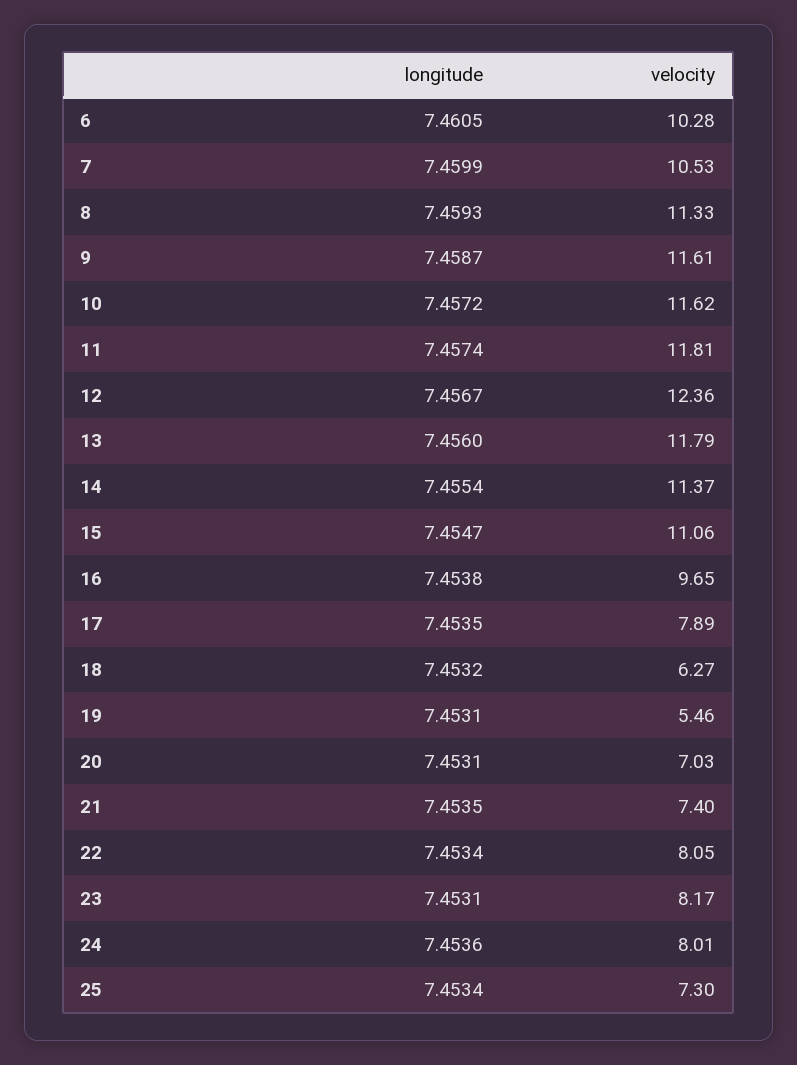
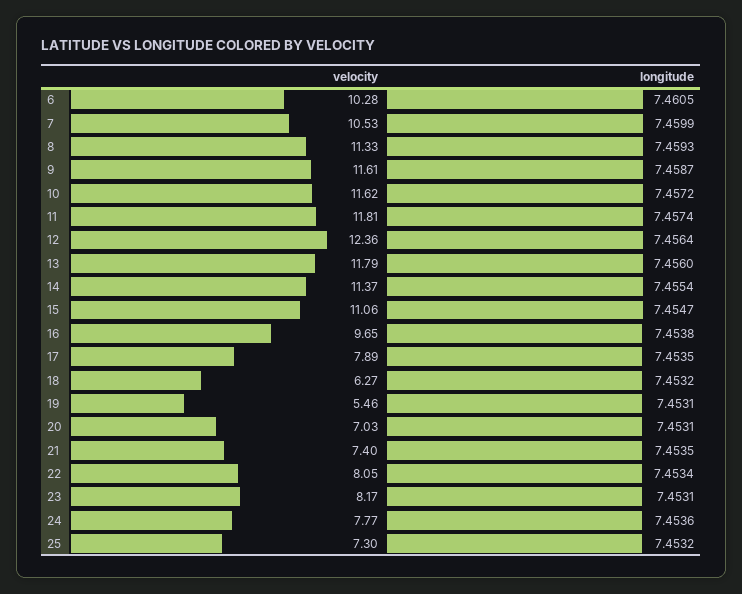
  {
    "longitude": {
      "6": 7.4605,
      "7": 7.4599,
      "8": 7.4593,
      "9": 7.4587,
      "10": 7.4572,
      "11": 7.4574,
-     "12": 7.4567,
+     "12": 7.4564,
      "13": 7.456,
      "14": 7.4554,
      "15": 7.4547,
      "16": 7.4538,
      "17": 7.4535,
      "18": 7.4532,
      "19": 7.4531,
      "20": 7.4531,
      "21": 7.4535,
      "22": 7.4534,
      "23": 7.4531,
      "24": 7.4536,
-     "25": 7.4534
+     "25": 7.4532
    },
    "velocity": {
      "6": 10.28,
      "7": 10.53,
      "8": 11.33,
      "9": 11.61,
      "10": 11.62,
      "11": 11.81,
      "12": 12.36,
      "13": 11.79,
      "14": 11.37,
      "15": 11.06,
      "16": 9.65,
      "17": 7.89,
      "18": 6.27,
      "19": 5.46,
      "20": 7.03,
      "21": 7.4,
      "22": 8.05,
      "23": 8.17,
-     "24": 8.01,
+     "24": 7.77,
      "25": 7.3
    }
  }

